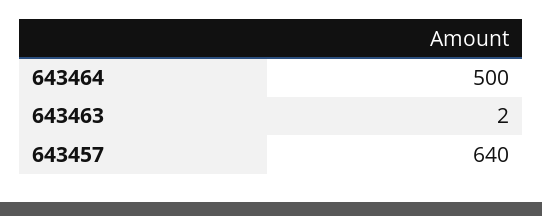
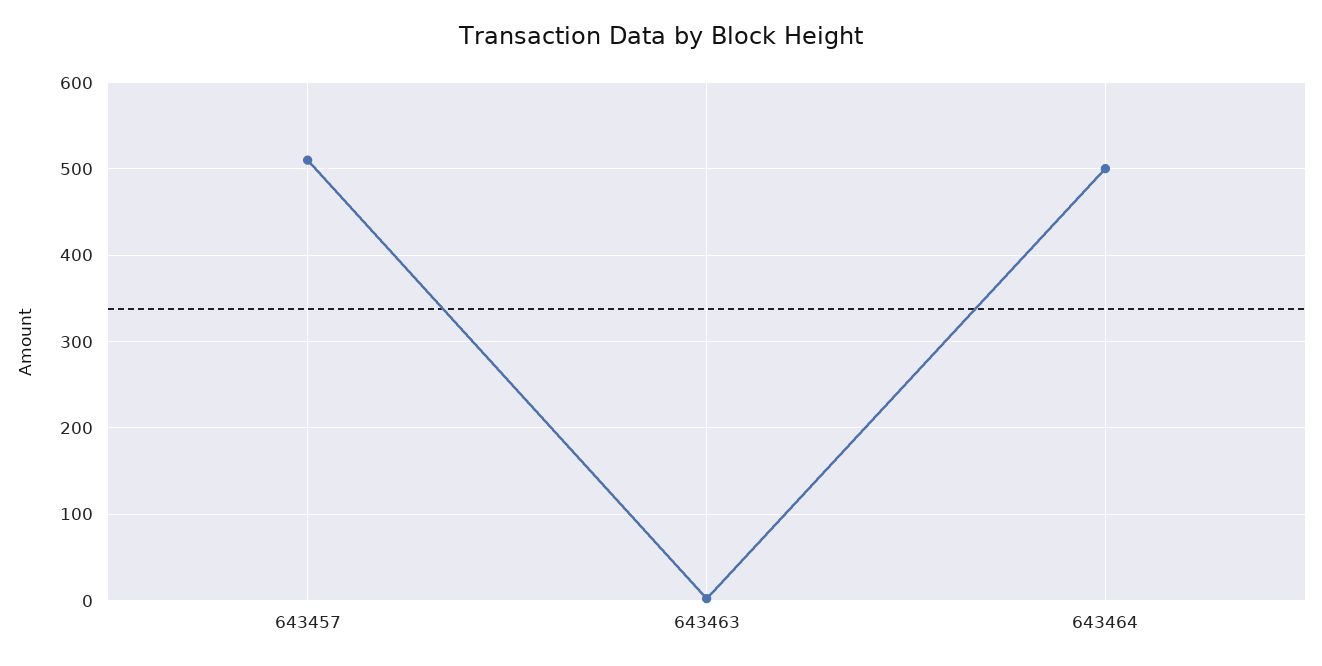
  {
    "643464": 500,
    "643463": 2,
-   "643457": 640
+   "643457": 510
  }

